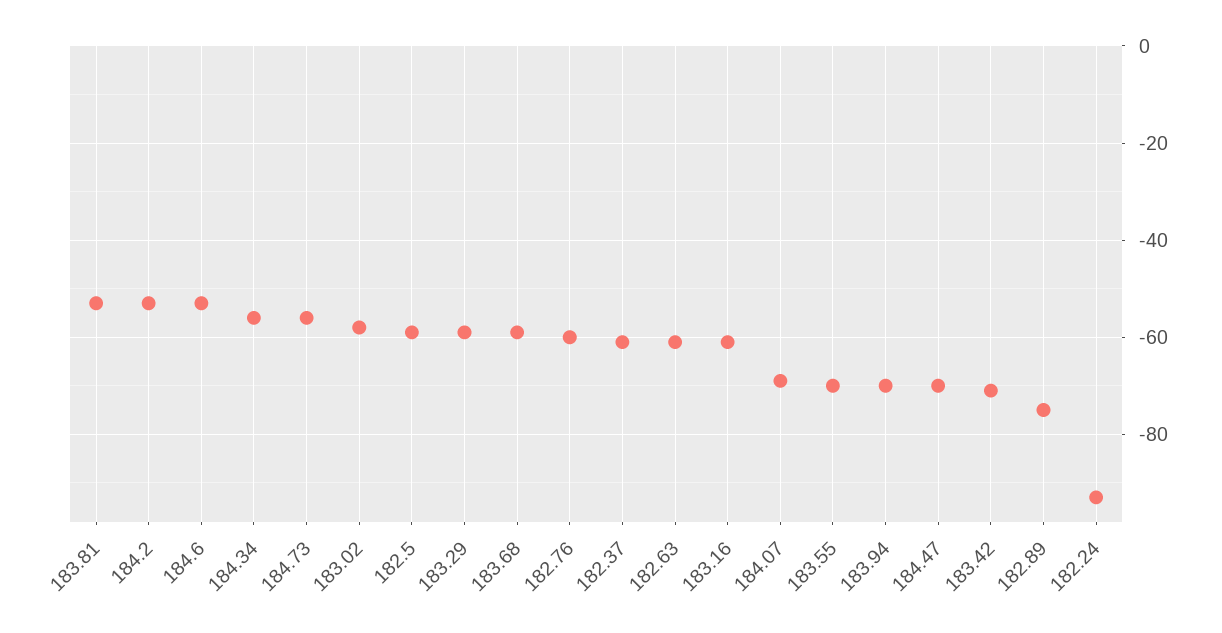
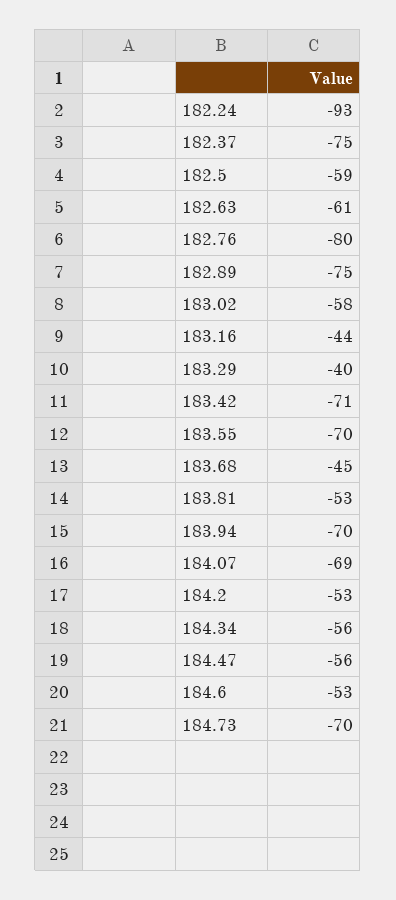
  {
    "183.81": -53,
    "184.2": -53,
    "184.6": -53,
    "184.34": -56,
-   "184.73": -55,
+   "184.73": -70,
    "183.02": -58,
    "182.5": -59,
-   "183.29": -60,
+   "183.29": -40,
-   "183.68": -60,
+   "183.68": -45,
-   "182.76": -60,
+   "182.76": -80,
-   "182.37": -60,
+   "182.37": -75,
    "182.63": -61,
-   "183.16": -60,
+   "183.16": -44,
    "184.07": -69,
    "183.55": -70,
    "183.94": -70,
-   "184.47": -70,
+   "184.47": -56,
    "183.42": -71,
    "182.89": -75,
    "182.24": -93
  }

